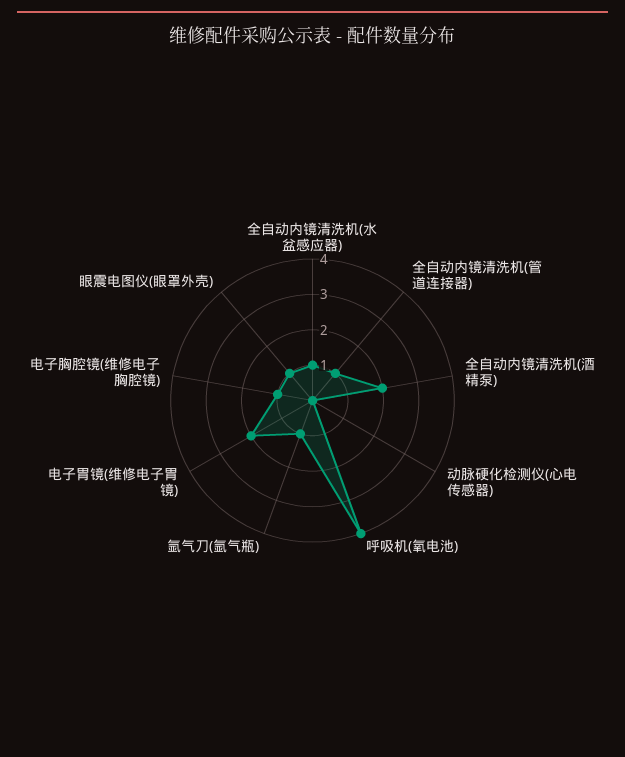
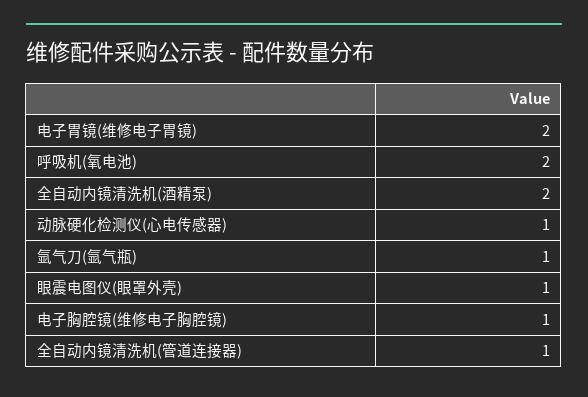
  {
-   "全自动内镜清洗机(水盆感应器)": 1,
    "全自动内镜清洗机(管道连接器)": 1,
    "全自动内镜清洗机(酒精泵)": 2,
-   "动脉硬化检测仪(心电传感器)": 0,
+   "动脉硬化检测仪(心电传感器)": 1,
-   "呼吸机(氧电池)": 4,
+   "呼吸机(氧电池)": 2,
    "氩气刀(氩气瓶)": 1,
    "电子胃镜(维修电子胃镜)": 2,
    "电子胸腔镜(维修电子胸腔镜)": 1,
    "眼震电图仪(眼罩外壳)": 1
  }

